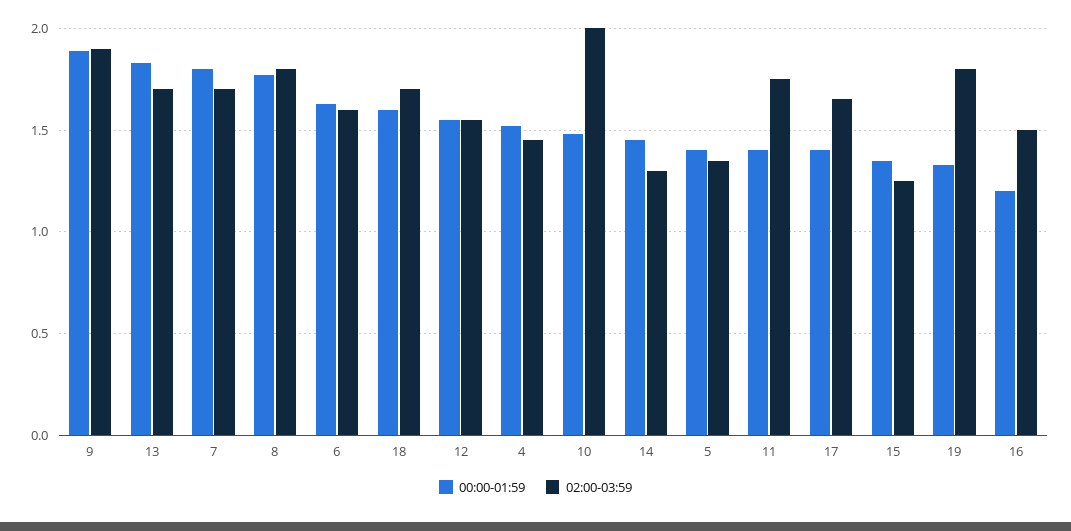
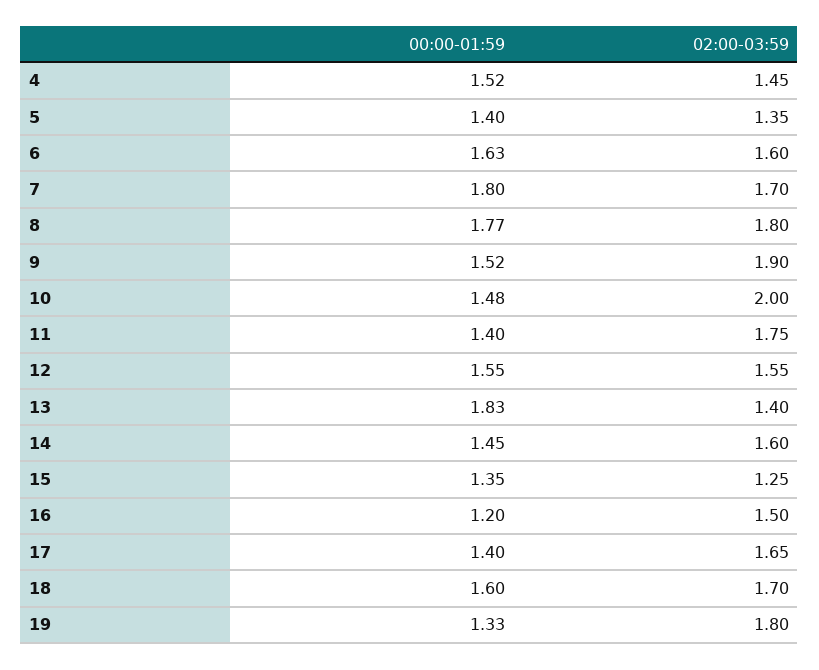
  {
    "00:00-01:59": {
-     "9": 1.9,
+     "9": 1.52,
      "13": 1.83,
      "7": 1.8,
      "8": 1.77,
      "6": 1.63,
      "18": 1.6,
      "12": 1.55,
      "4": 1.52,
      "10": 1.48,
      "14": 1.45,
      "5": 1.4,
      "11": 1.4,
      "17": 1.4,
      "15": 1.35,
      "19": 1.33,
      "16": 1.2
    },
    "02:00-03:59": {
      "9": 1.9,
-     "13": 1.7,
+     "13": 1.4,
      "7": 1.7,
      "8": 1.8,
      "6": 1.6,
      "18": 1.7,
      "12": 1.55,
      "4": 1.45,
      "10": 2,
-     "14": 1.3,
+     "14": 1.6,
      "5": 1.35,
      "11": 1.75,
      "17": 1.65,
      "15": 1.25,
      "19": 1.8,
      "16": 1.5
    }
  }

